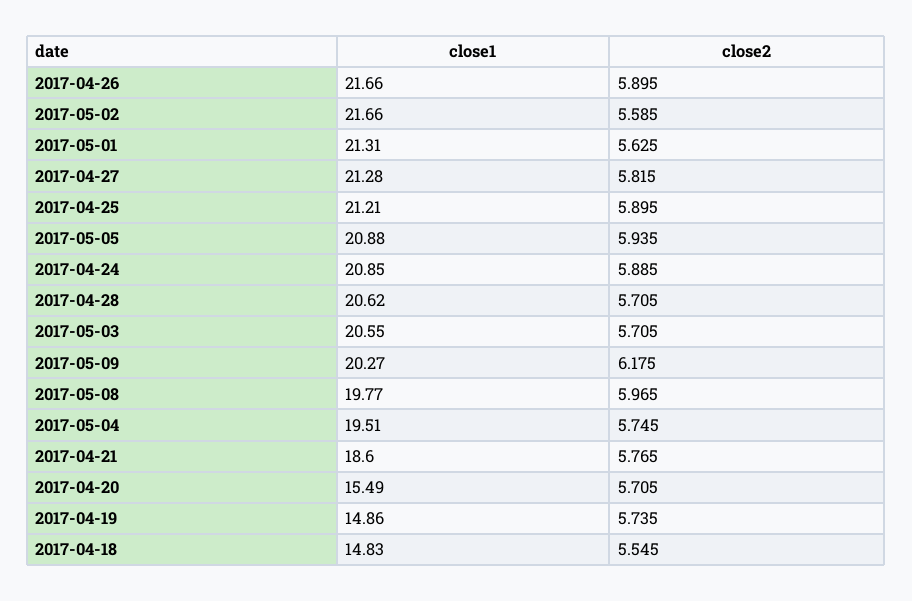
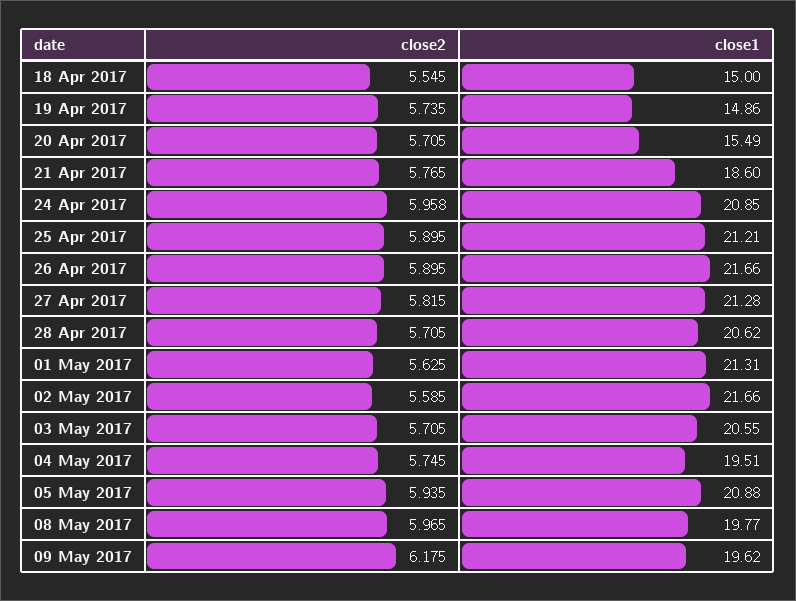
  {
    "close1": {
      "2017-04-26": 21.66,
      "2017-05-02": 21.66,
      "2017-05-01": 21.31,
      "2017-04-27": 21.28,
      "2017-04-25": 21.21,
      "2017-05-05": 20.88,
      "2017-04-24": 20.85,
      "2017-04-28": 20.62,
      "2017-05-03": 20.55,
-     "2017-05-09": 20.27,
+     "2017-05-09": 19.62,
      "2017-05-08": 19.77,
      "2017-05-04": 19.51,
      "2017-04-21": 18.6,
      "2017-04-20": 15.49,
      "2017-04-19": 14.86,
-     "2017-04-18": 14.83
+     "2017-04-18": 15
    },
    "close2": {
      "2017-04-26": 5.895,
      "2017-05-02": 5.585,
      "2017-05-01": 5.625,
      "2017-04-27": 5.815,
      "2017-04-25": 5.895,
      "2017-05-05": 5.935,
-     "2017-04-24": 5.885,
+     "2017-04-24": 5.958,
      "2017-04-28": 5.705,
      "2017-05-03": 5.705,
      "2017-05-09": 6.175,
      "2017-05-08": 5.965,
      "2017-05-04": 5.745,
      "2017-04-21": 5.765,
      "2017-04-20": 5.705,
      "2017-04-19": 5.735,
      "2017-04-18": 5.545
    }
  }

